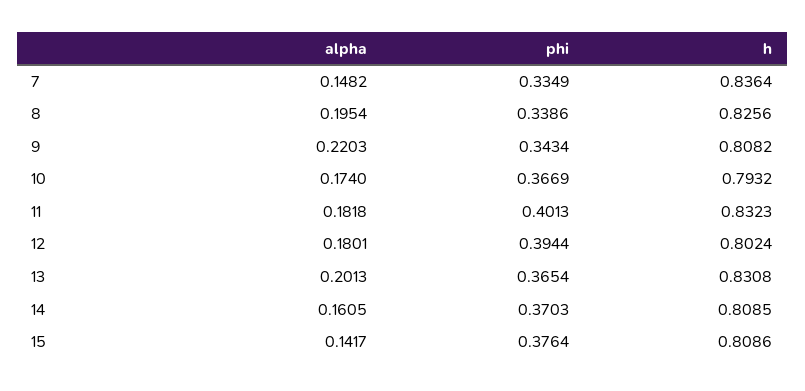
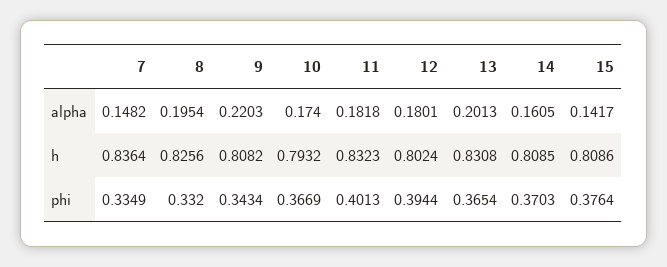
  {
    "alpha": {
      "7": 0.1482,
      "8": 0.1954,
      "9": 0.2203,
      "10": 0.174,
      "11": 0.1818,
      "12": 0.1801,
      "13": 0.2013,
      "14": 0.1605,
      "15": 0.1417
    },
    "phi": {
      "7": 0.3349,
-     "8": 0.3386,
+     "8": 0.332,
      "9": 0.3434,
      "10": 0.3669,
      "11": 0.4013,
      "12": 0.3944,
      "13": 0.3654,
      "14": 0.3703,
      "15": 0.3764
    },
    "h": {
      "7": 0.8364,
      "8": 0.8256,
      "9": 0.8082,
      "10": 0.7932,
      "11": 0.8323,
      "12": 0.8024,
      "13": 0.8308,
      "14": 0.8085,
      "15": 0.8086
    }
  }

